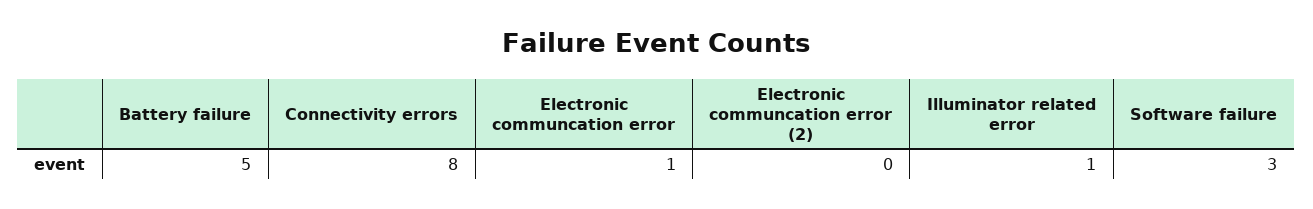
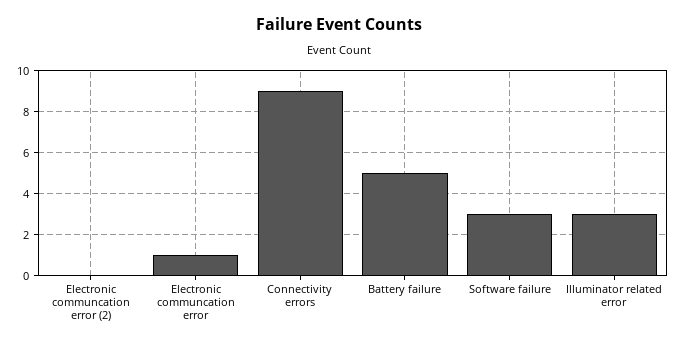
  {
    "Battery failure": 5,
-   "Connectivity errors": 8,
+   "Connectivity errors": 9,
    "Electronic communcation error": 1,
    "Electronic communcation error (2)": 0,
-   "Illuminator related error": 1,
+   "Illuminator related error": 3,
    "Software failure": 3
  }

